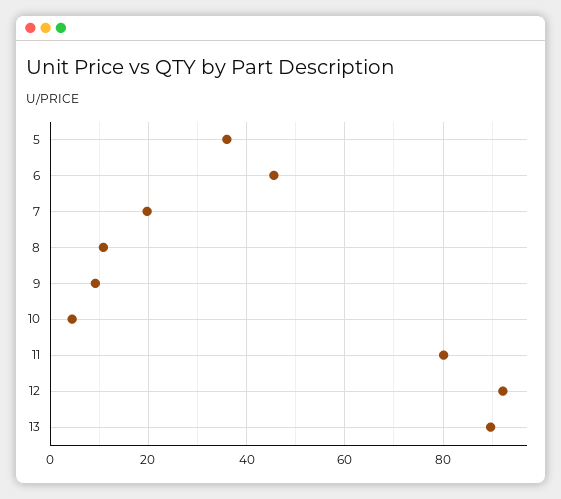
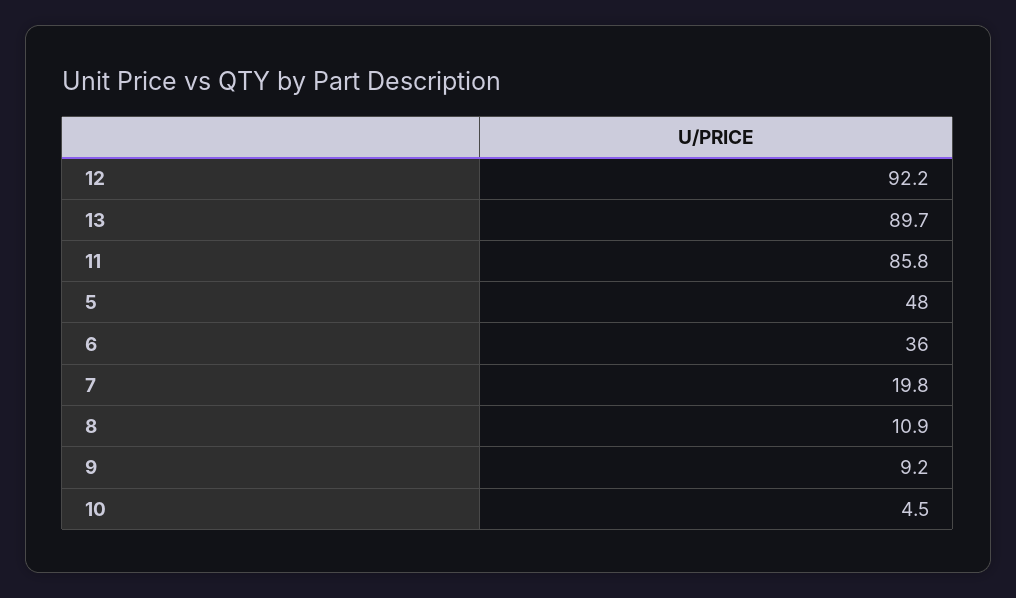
  {
-   "5": 36,
+   "5": 48,
-   "6": 46,
+   "6": 36,
    "7": 19.8,
    "8": 10.9,
    "9": 9.2,
    "10": 4.5,
-   "11": 80,
+   "11": 85.8,
    "12": 92.2,
    "13": 89.7
  }

